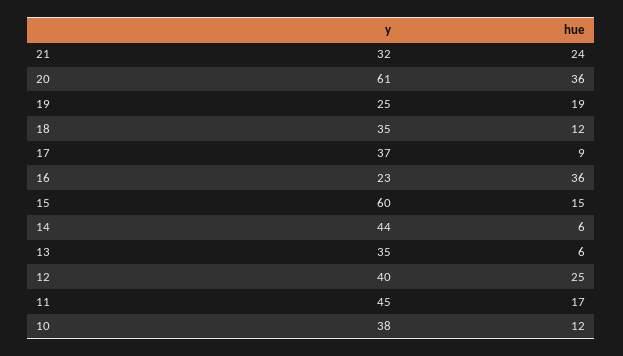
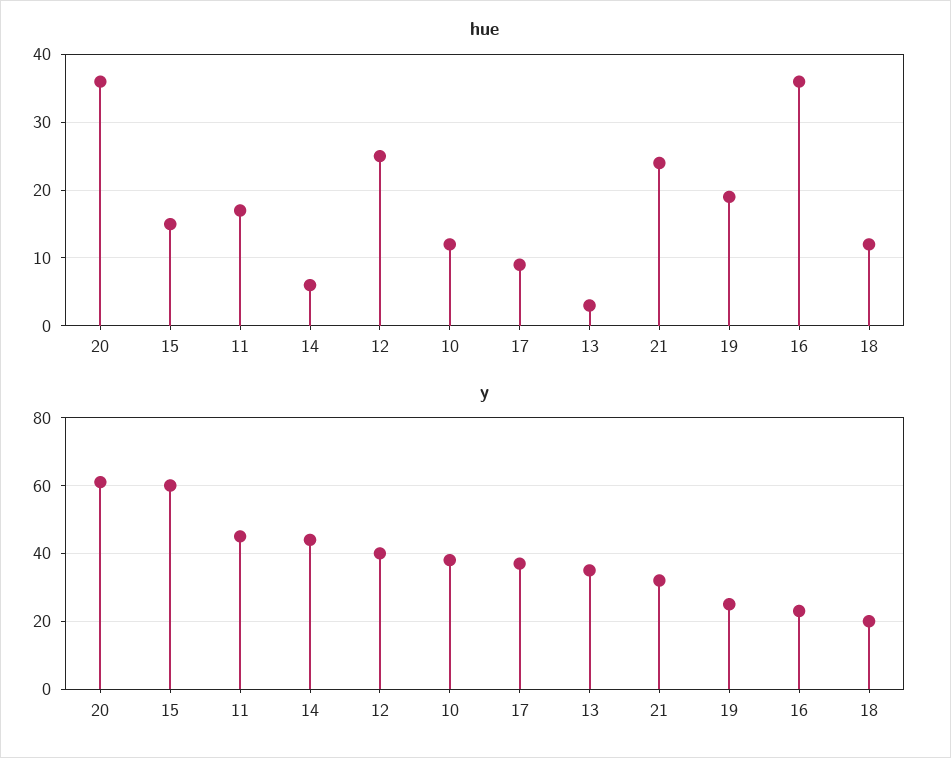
  {
    "y": {
      "21": 32,
      "20": 61,
      "19": 25,
-     "18": 35,
+     "18": 20,
      "17": 37,
      "16": 23,
      "15": 60,
      "14": 44,
      "13": 35,
      "12": 40,
      "11": 45,
      "10": 38
    },
    "hue": {
      "21": 24,
      "20": 36,
      "19": 19,
      "18": 12,
      "17": 9,
      "16": 36,
      "15": 15,
      "14": 6,
-     "13": 6,
+     "13": 3,
      "12": 25,
      "11": 17,
      "10": 12
    }
  }

